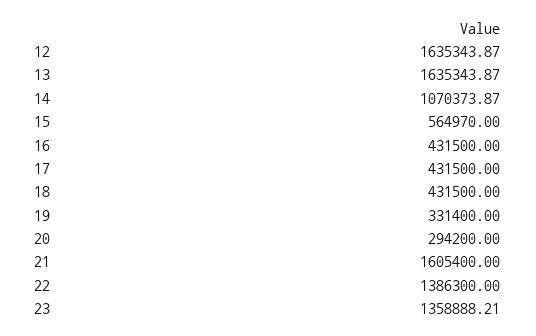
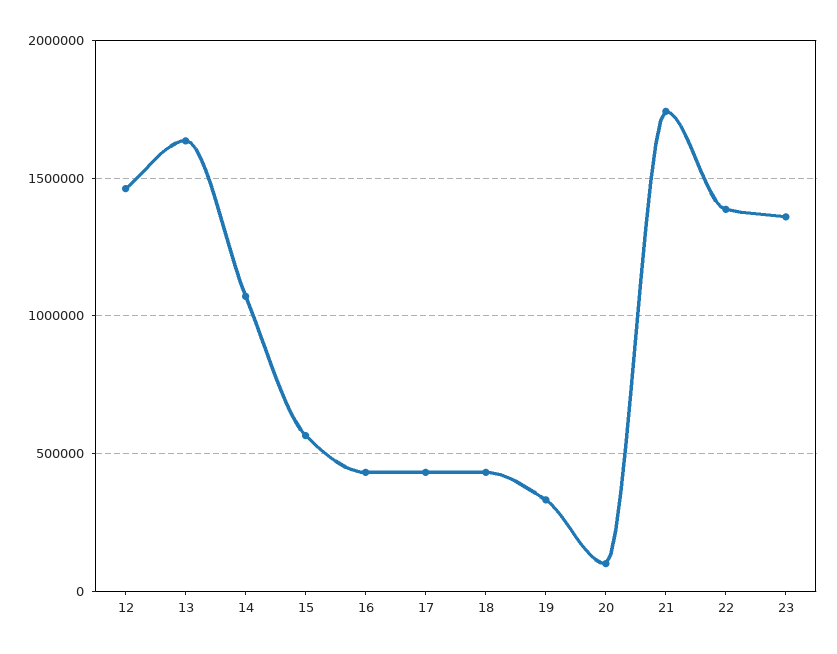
  {
-   "12": 1635343.87,
+   "12": 1450000,
    "13": 1635343.87,
    "14": 1070373.87,
    "15": 564970,
    "16": 431500,
    "17": 431500,
    "18": 431500,
    "19": 331400,
-   "20": 294200,
+   "20": 100000,
-   "21": 1605400,
+   "21": 1750000,
    "22": 1386300,
    "23": 1358888.21
  }

